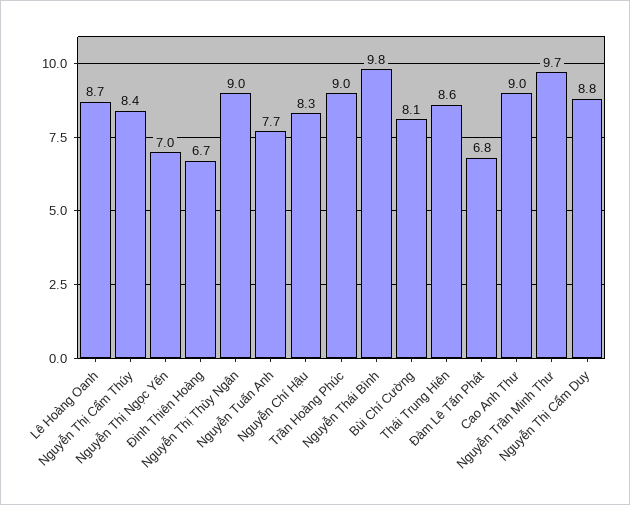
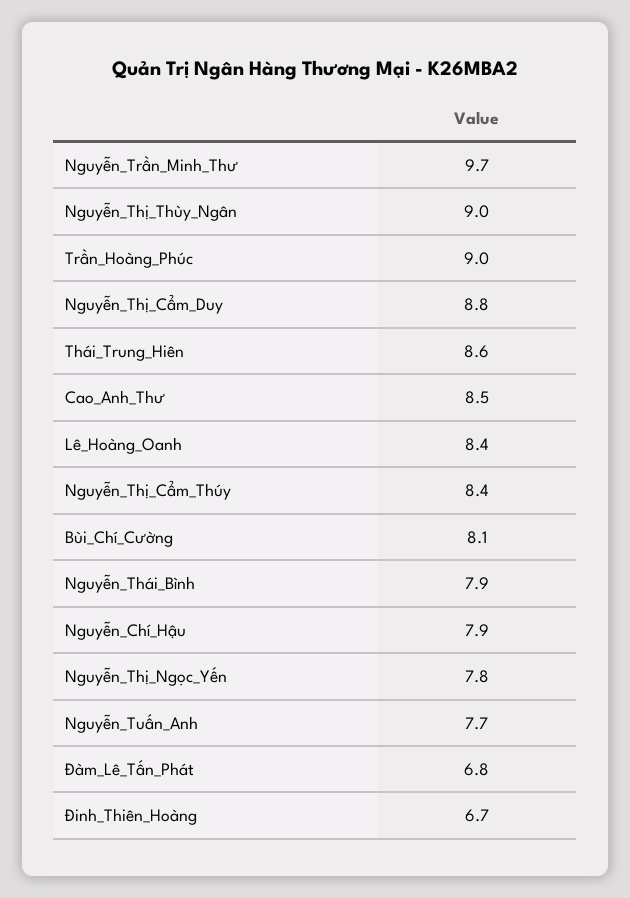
  {
-   "Lê Hoàng Oanh": 8.7,
+   "Lê Hoàng Oanh": 8.4,
    "Nguyễn Thị Cẩm Thúy": 8.4,
-   "Nguyễn Thị Ngọc Yến": 7,
+   "Nguyễn Thị Ngọc Yến": 7.8,
    "Đinh Thiên Hoàng": 6.7,
    "Nguyễn Thị Thùy Ngân": 9,
    "Nguyễn Tuấn Anh": 7.7,
-   "Nguyễn Chí Hậu": 8.3,
+   "Nguyễn Chí Hậu": 7.9,
    "Trần Hoàng Phúc": 9,
-   "Nguyễn Thái Bình": 9.8,
+   "Nguyễn Thái Bình": 7.9,
    "Bùi Chí Cường": 8.1,
    "Thái Trung Hiên": 8.6,
    "Đàm Lê Tấn Phát": 6.8,
-   "Cao Anh Thư": 9,
+   "Cao Anh Thư": 8.5,
    "Nguyễn Trần Minh Thư": 9.7,
    "Nguyễn Thị Cẩm Duy": 8.8
  }

